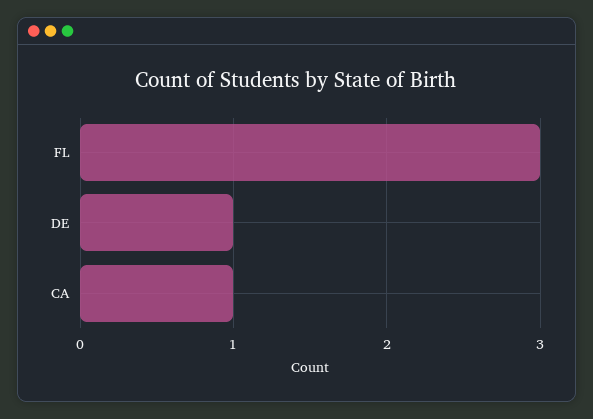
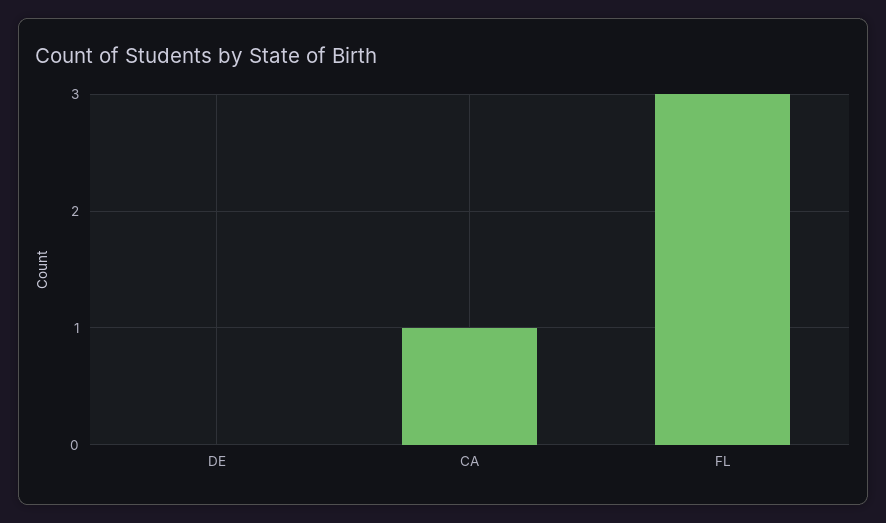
  {
    "FL": 3,
-   "DE": 1,
+   "DE": 0,
    "CA": 1
  }

